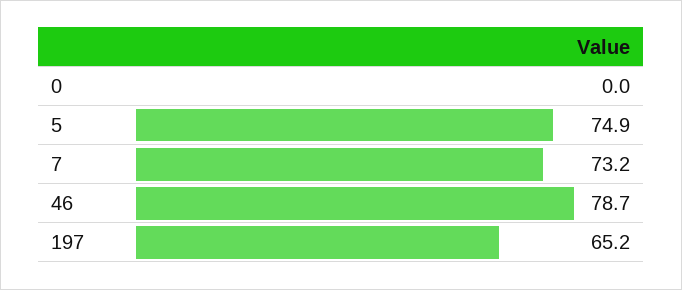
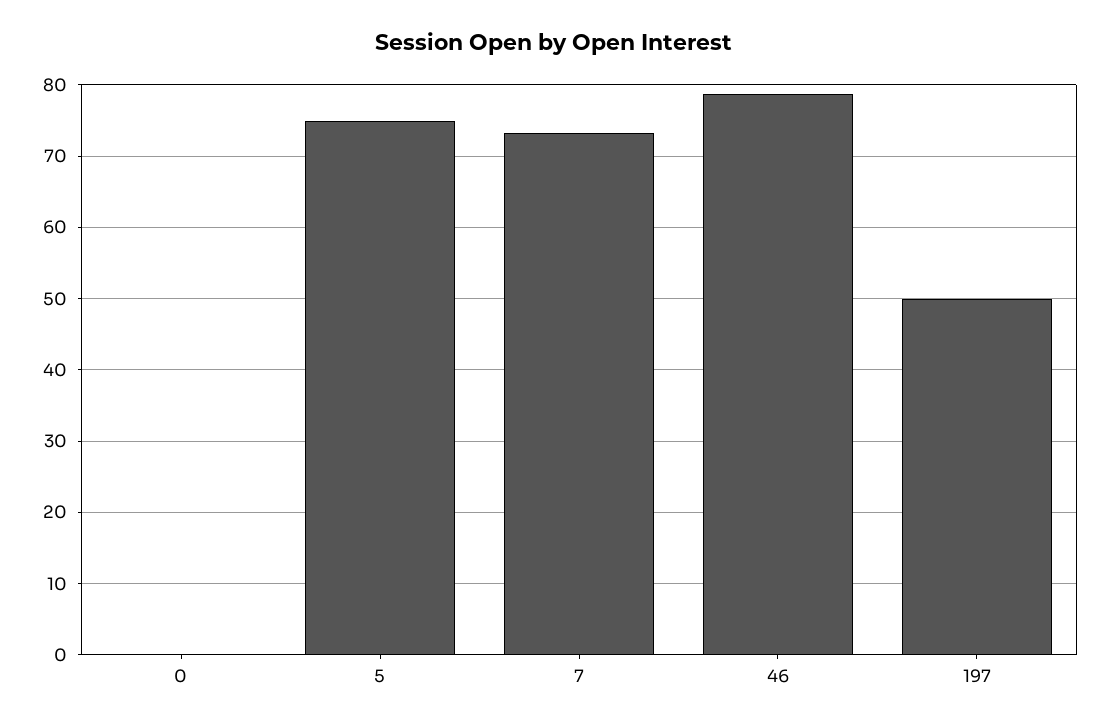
  {
    "0": 0,
    "5": 74.9,
    "7": 73.2,
    "46": 78.7,
-   "197": 65.2
+   "197": 50
  }

